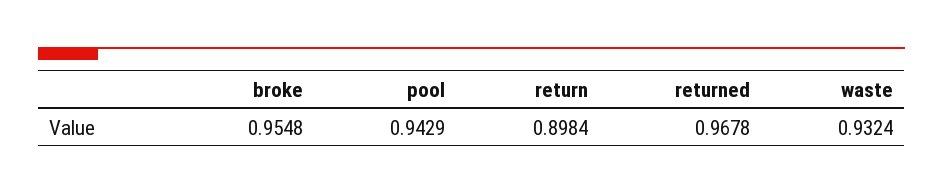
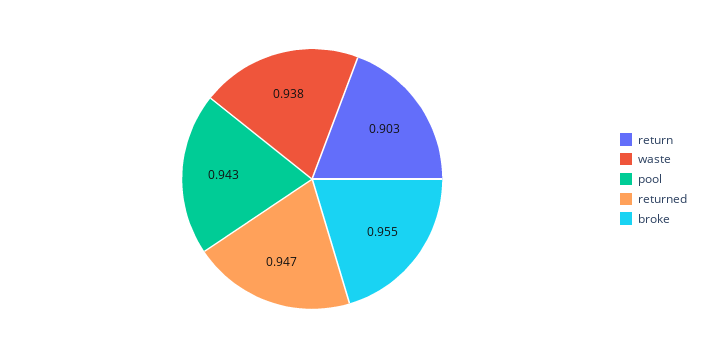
  {
    "broke": 0.9548,
    "pool": 0.9429,
-   "return": 0.8984,
+   "return": 0.903,
-   "returned": 0.9678,
+   "returned": 0.947,
-   "waste": 0.9324
+   "waste": 0.938
  }

